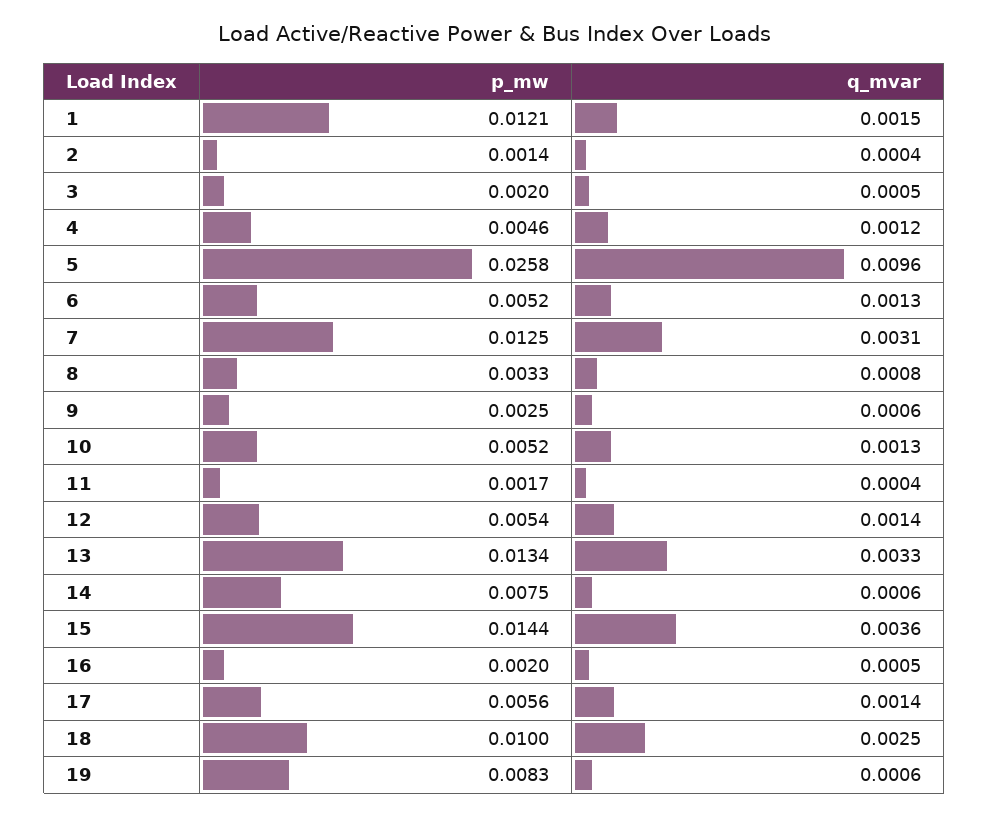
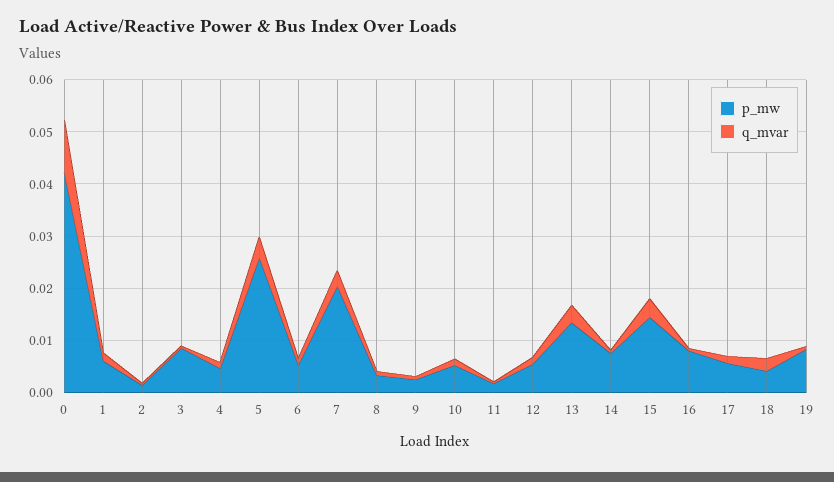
  {
    "p_mw": {
-     "1": 0.0121,
+     "1": 0.006,
      "2": 0.0014,
-     "3": 0.002,
+     "3": 0.008,
      "4": 0.0046,
      "5": 0.0258,
      "6": 0.0052,
-     "7": 0.0125,
+     "7": 0.02,
      "8": 0.0033,
      "9": 0.0025,
      "10": 0.0052,
      "11": 0.0017,
      "12": 0.0054,
      "13": 0.0134,
      "14": 0.0075,
      "15": 0.0144,
-     "16": 0.002,
+     "16": 0.008,
      "17": 0.0056,
-     "18": 0.01,
+     "18": 0.004,
-     "19": 0.0083
+     "19": 0.0083,
+     "0": 0.042
    },
    "q_mvar": {
      "1": 0.0015,
      "2": 0.0004,
      "3": 0.0005,
      "4": 0.0012,
-     "5": 0.0096,
+     "5": 0.004,
      "6": 0.0013,
      "7": 0.0031,
      "8": 0.0008,
      "9": 0.0006,
      "10": 0.0013,
      "11": 0.0004,
      "12": 0.0014,
      "13": 0.0033,
      "14": 0.0006,
      "15": 0.0036,
      "16": 0.0005,
      "17": 0.0014,
      "18": 0.0025,
-     "19": 0.0006
+     "19": 0.0006,
+     "0": 0.01
    }
  }

